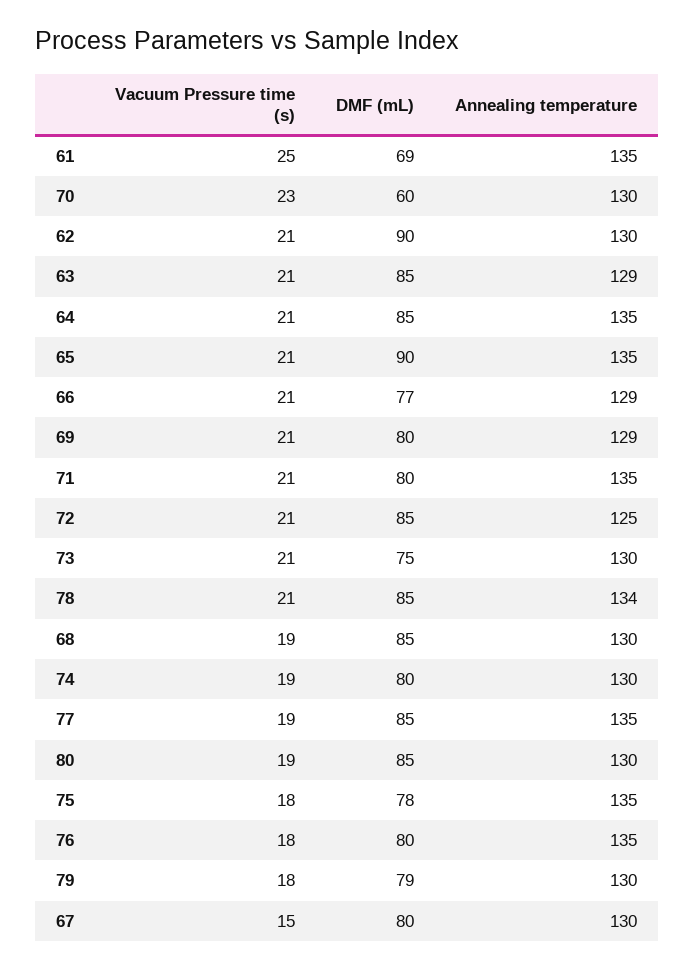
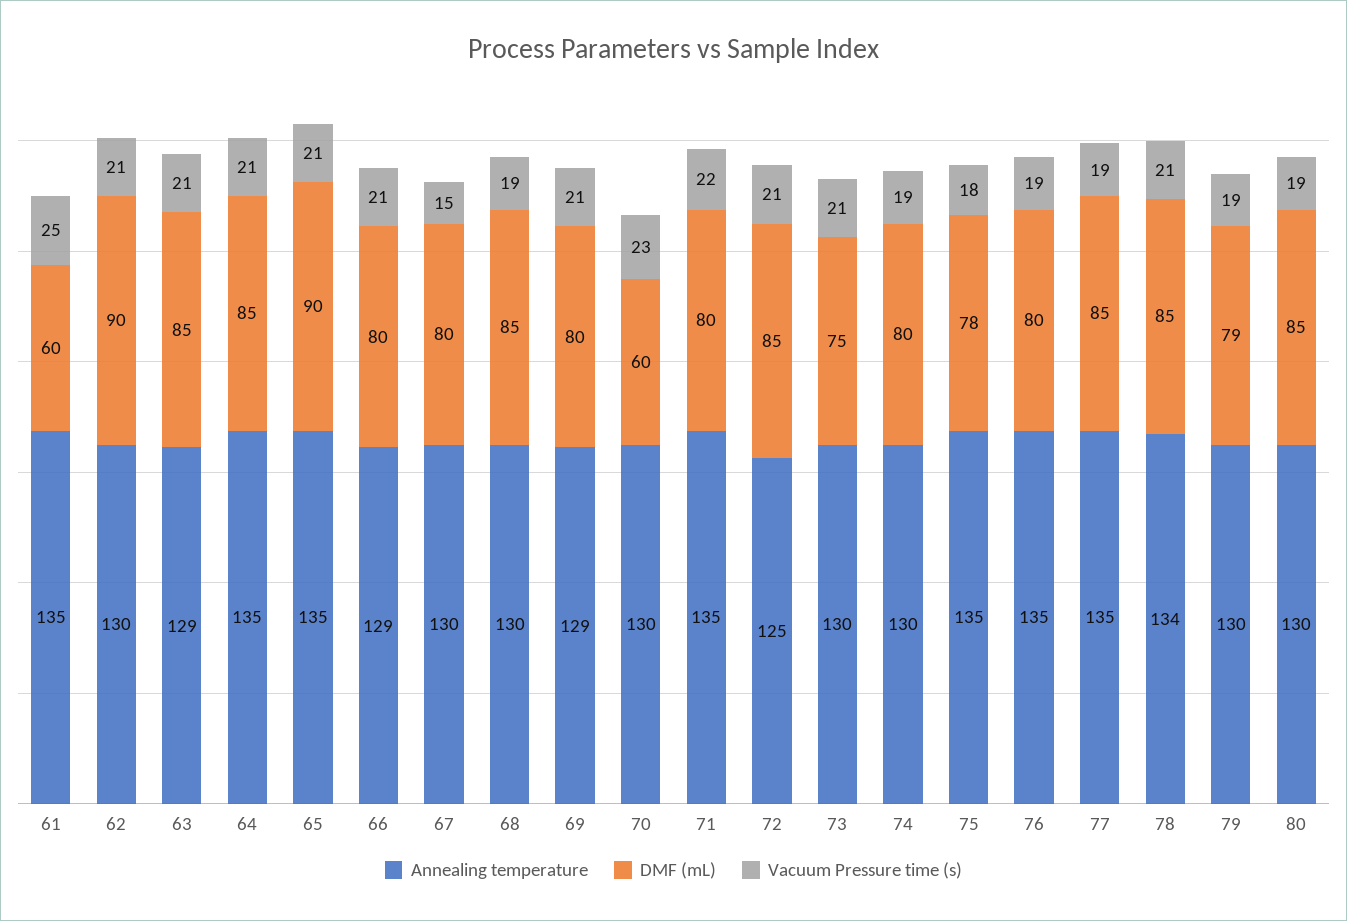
  {
    "Vacuum Pressure time (s)": {
      "61": 25,
      "70": 23,
      "62": 21,
      "63": 21,
      "64": 21,
      "65": 21,
      "66": 21,
      "69": 21,
-     "71": 21,
+     "71": 22,
      "72": 21,
      "73": 21,
      "78": 21,
      "68": 19,
      "74": 19,
      "77": 19,
      "80": 19,
      "75": 18,
-     "76": 18,
+     "76": 19,
-     "79": 18,
+     "79": 19,
      "67": 15
    },
    "DMF (mL)": {
-     "61": 69,
+     "61": 60,
      "70": 60,
      "62": 90,
      "63": 85,
      "64": 85,
      "65": 90,
-     "66": 77,
+     "66": 80,
      "69": 80,
      "71": 80,
      "72": 85,
      "73": 75,
      "78": 85,
      "68": 85,
      "74": 80,
      "77": 85,
      "80": 85,
      "75": 78,
      "76": 80,
      "79": 79,
      "67": 80
    },
    "Annealing temperature": {
      "61": 135,
      "70": 130,
      "62": 130,
      "63": 129,
      "64": 135,
      "65": 135,
      "66": 129,
      "69": 129,
      "71": 135,
      "72": 125,
      "73": 130,
      "78": 134,
      "68": 130,
      "74": 130,
      "77": 135,
      "80": 130,
      "75": 135,
      "76": 135,
      "79": 130,
      "67": 130
    }
  }

